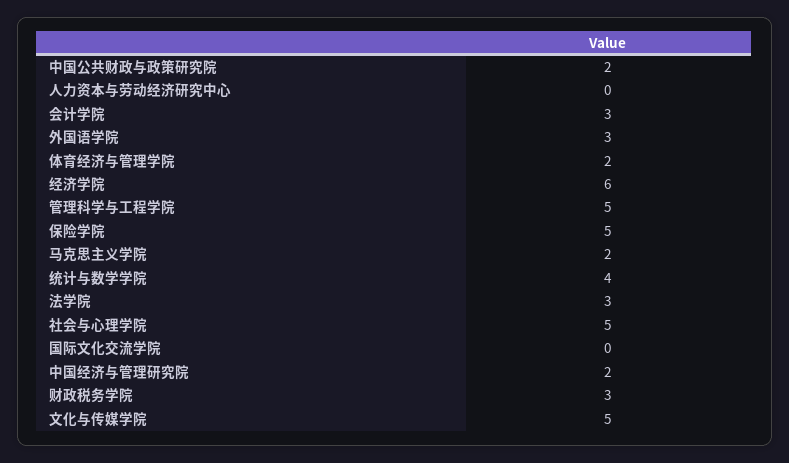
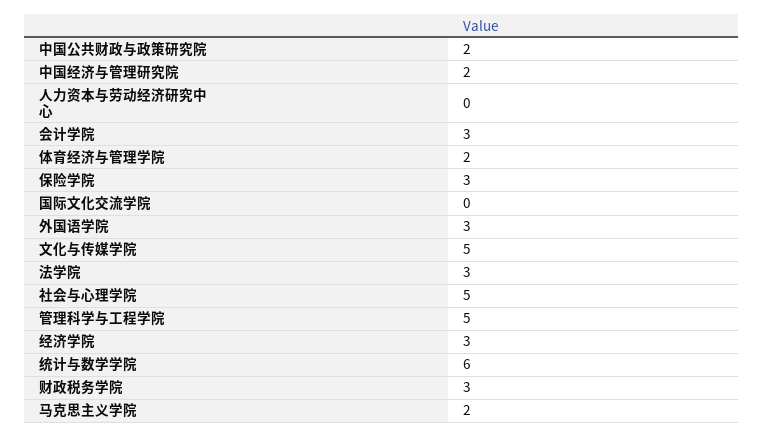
  {
    "中国公共财政与政策研究院": 2,
    "人力资本与劳动经济研究中心": 0,
    "会计学院": 3,
    "外国语学院": 3,
    "体育经济与管理学院": 2,
-   "经济学院": 6,
+   "经济学院": 3,
    "管理科学与工程学院": 5,
-   "保险学院": 5,
+   "保险学院": 3,
    "马克思主义学院": 2,
-   "统计与数学学院": 4,
+   "统计与数学学院": 6,
    "法学院": 3,
    "社会与心理学院": 5,
    "国际文化交流学院": 0,
    "中国经济与管理研究院": 2,
    "财政税务学院": 3,
    "文化与传媒学院": 5
  }

